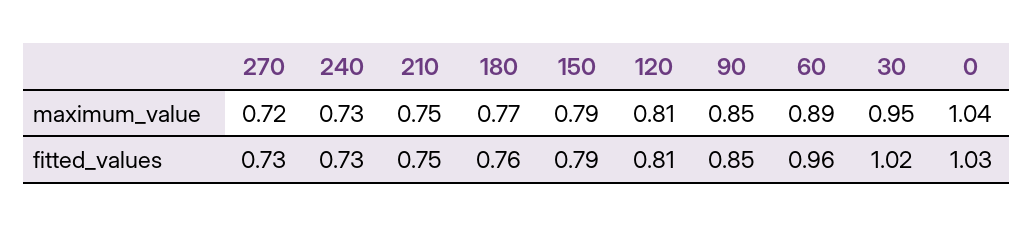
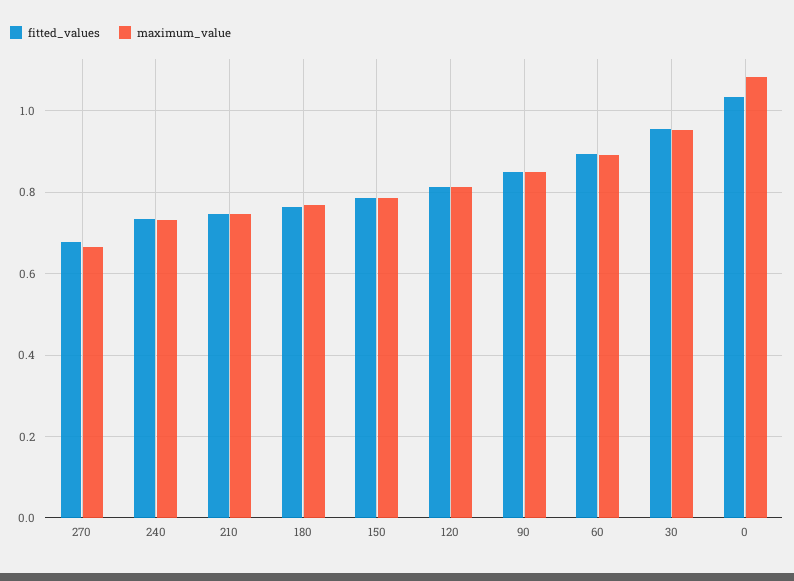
  {
    "maximum_value": {
-     "270": 0.72,
+     "270": 0.66,
      "240": 0.73,
      "210": 0.75,
      "180": 0.77,
      "150": 0.79,
      "120": 0.81,
      "90": 0.85,
      "60": 0.89,
      "30": 0.95,
-     "0": 1.04
+     "0": 1.08
    },
    "fitted_values": {
-     "270": 0.73,
+     "270": 0.68,
      "240": 0.73,
      "210": 0.75,
      "180": 0.76,
      "150": 0.79,
      "120": 0.81,
      "90": 0.85,
-     "60": 0.96,
+     "60": 0.9,
-     "30": 1.02,
+     "30": 0.96,
      "0": 1.03
    }
  }

